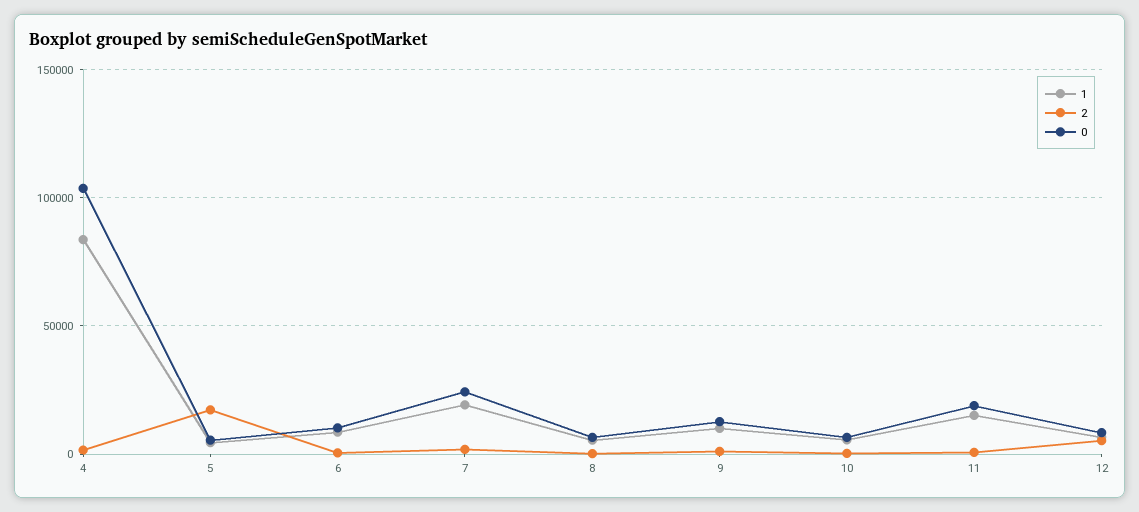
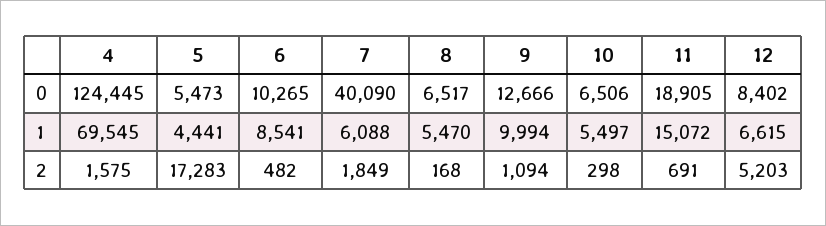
  {
    "1": {
-     "4": 85000,
+     "4": 69545,
      "5": 4441,
      "6": 8541,
-     "7": 20000,
+     "7": 6088,
      "8": 5470,
      "9": 9994,
      "10": 5497,
      "11": 15072,
      "12": 6615
    },
    "2": {
      "4": 1575,
      "5": 17283,
      "6": 482,
      "7": 1849,
      "8": 168,
      "9": 1094,
      "10": 298,
      "11": 691,
      "12": 5203
    },
    "0": {
-     "4": 105000,
+     "4": 124445,
      "5": 5473,
      "6": 10265,
-     "7": 25000,
+     "7": 40090,
      "8": 6517,
      "9": 12666,
      "10": 6506,
      "11": 18905,
      "12": 8402
    }
  }

